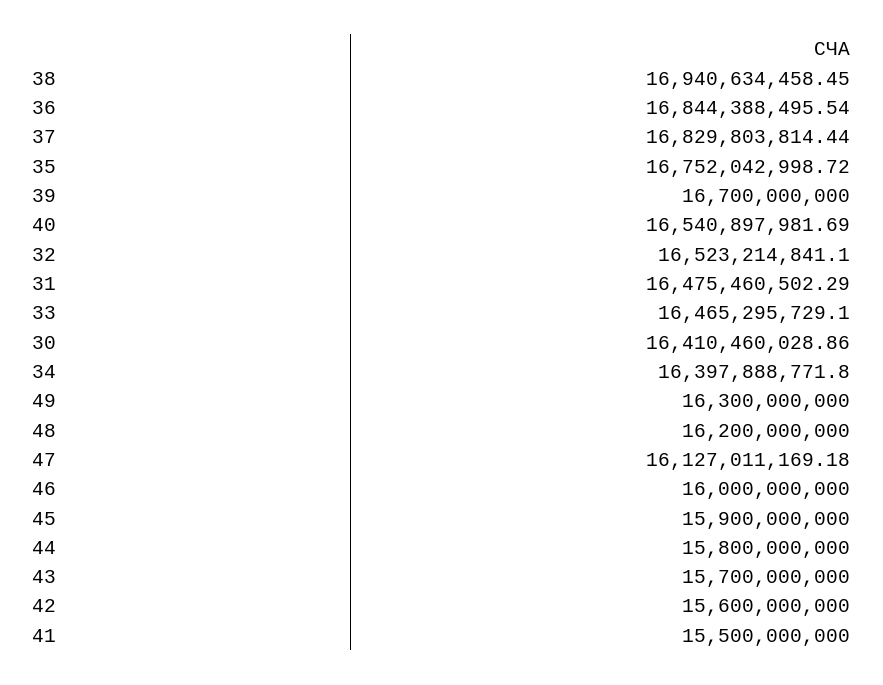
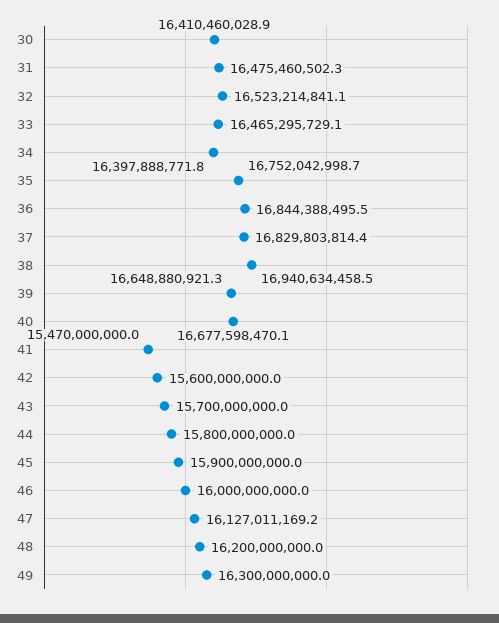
  {
    "38": 16940634458.45,
    "36": 16844388495.54,
    "37": 16829803814.44,
    "35": 16752042998.72,
-   "39": 16700000000,
+   "39": 16648880921.3,
-   "40": 16540897981.69,
+   "40": 16677598470.1,
    "32": 16523214841.1,
    "31": 16475460502.29,
    "33": 16465295729.1,
    "30": 16410460028.86,
    "34": 16397888771.8,
    "49": 16300000000,
    "48": 16200000000,
    "47": 16127011169.18,
    "46": 16000000000,
    "45": 15900000000,
    "44": 15800000000,
    "43": 15700000000,
    "42": 15600000000,
-   "41": 15500000000
+   "41": 15470000000
  }

